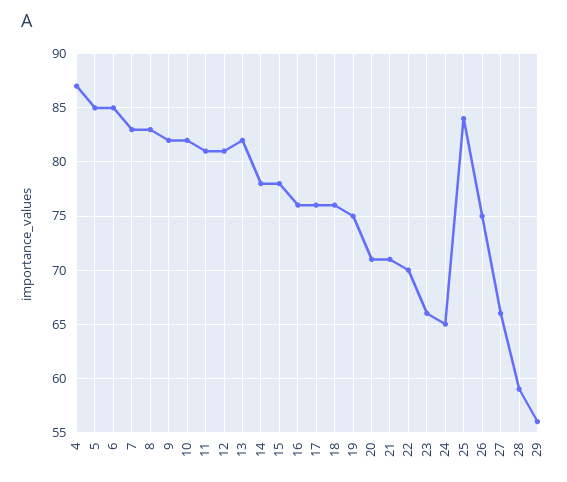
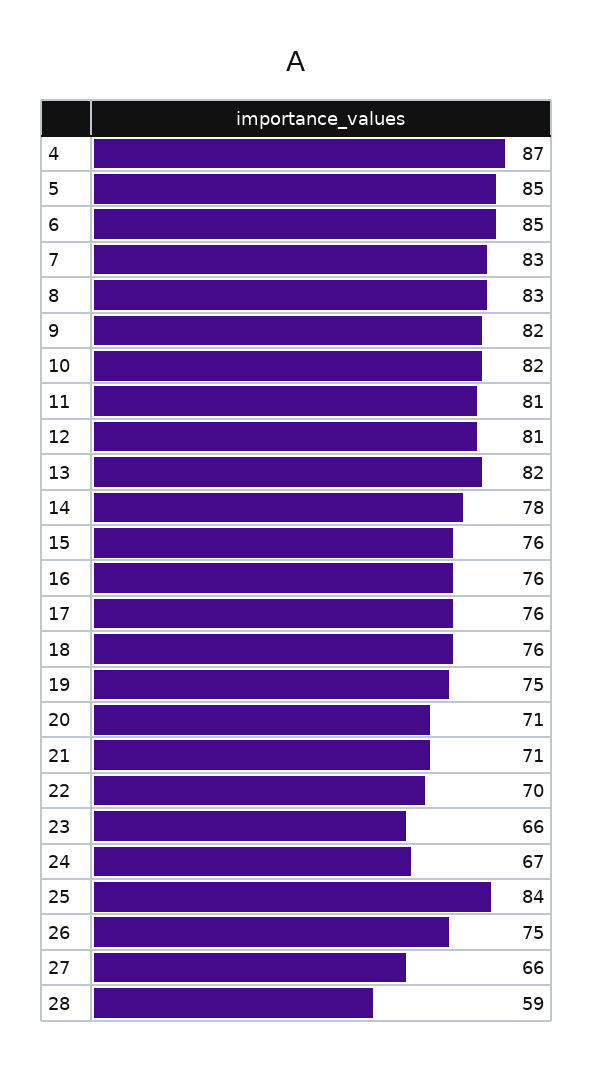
  {
    "4": 87,
    "5": 85,
    "6": 85,
    "7": 83,
    "8": 83,
    "9": 82,
    "10": 82,
    "11": 81,
    "12": 81,
    "13": 82,
    "14": 78,
-   "15": 78,
+   "15": 76,
    "16": 76,
    "17": 76,
    "18": 76,
    "19": 75,
    "20": 71,
    "21": 71,
    "22": 70,
    "23": 66,
-   "24": 65,
+   "24": 67,
    "25": 84,
    "26": 75,
    "27": 66,
-   "28": 59,
+   "28": 59
-   "29": 56
  }

